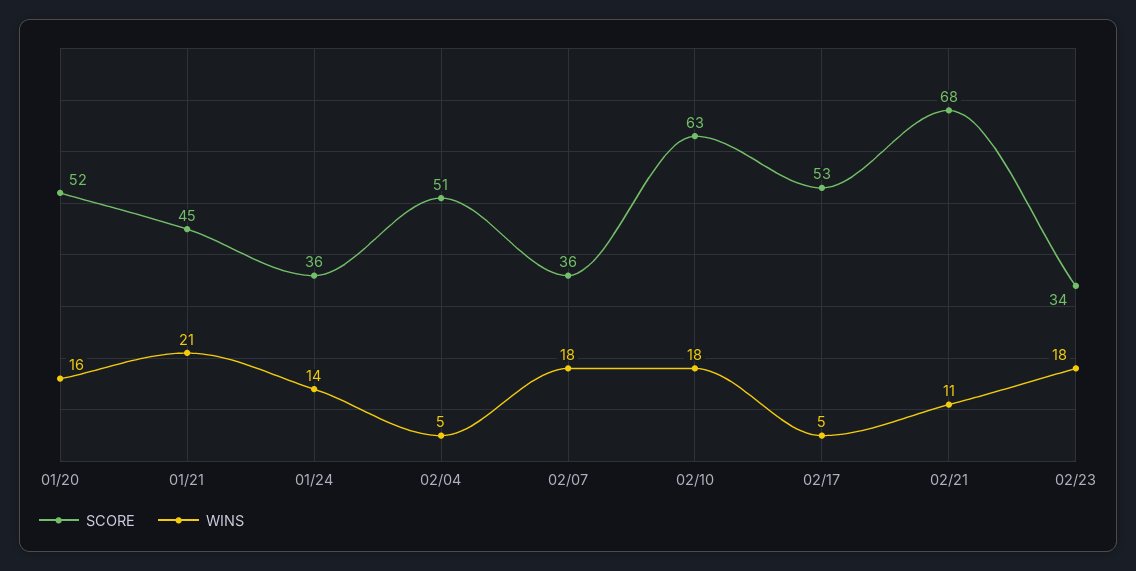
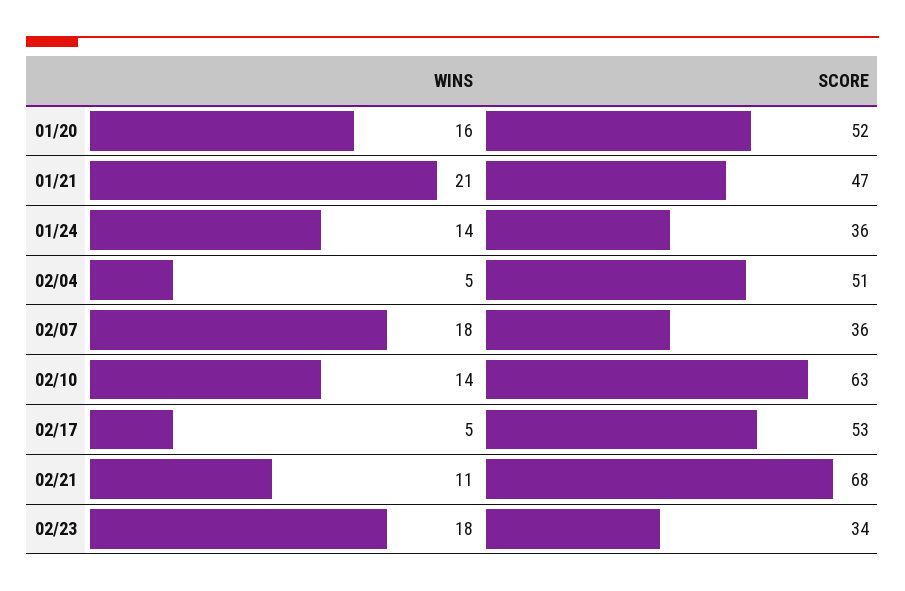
  {
    "SCORE": {
      "01/20": 52,
-     "01/21": 45,
+     "01/21": 47,
      "01/24": 36,
      "02/04": 51,
      "02/07": 36,
      "02/10": 63,
      "02/17": 53,
      "02/21": 68,
      "02/23": 34
    },
    "WINS": {
      "01/20": 16,
      "01/21": 21,
      "01/24": 14,
      "02/04": 5,
      "02/07": 18,
-     "02/10": 18,
+     "02/10": 14,
      "02/17": 5,
      "02/21": 11,
      "02/23": 18
    }
  }

